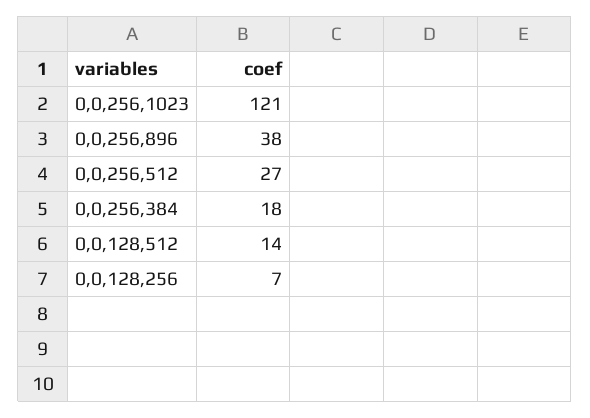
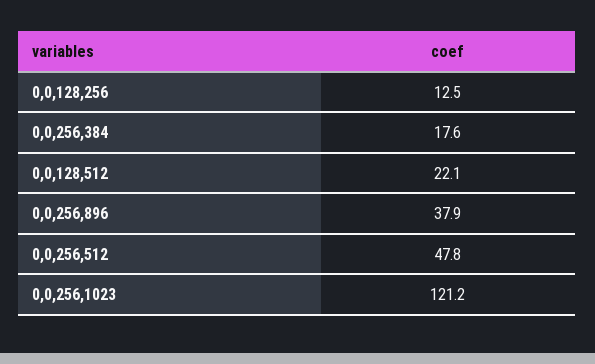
  {
    "0,0,256,1023": 121.2,
    "0,0,256,896": 37.9,
-   "0,0,256,512": 27,
+   "0,0,256,512": 47.8,
    "0,0,256,384": 17.6,
-   "0,0,128,512": 14,
+   "0,0,128,512": 22.1,
-   "0,0,128,256": 7
+   "0,0,128,256": 12.5
  }

